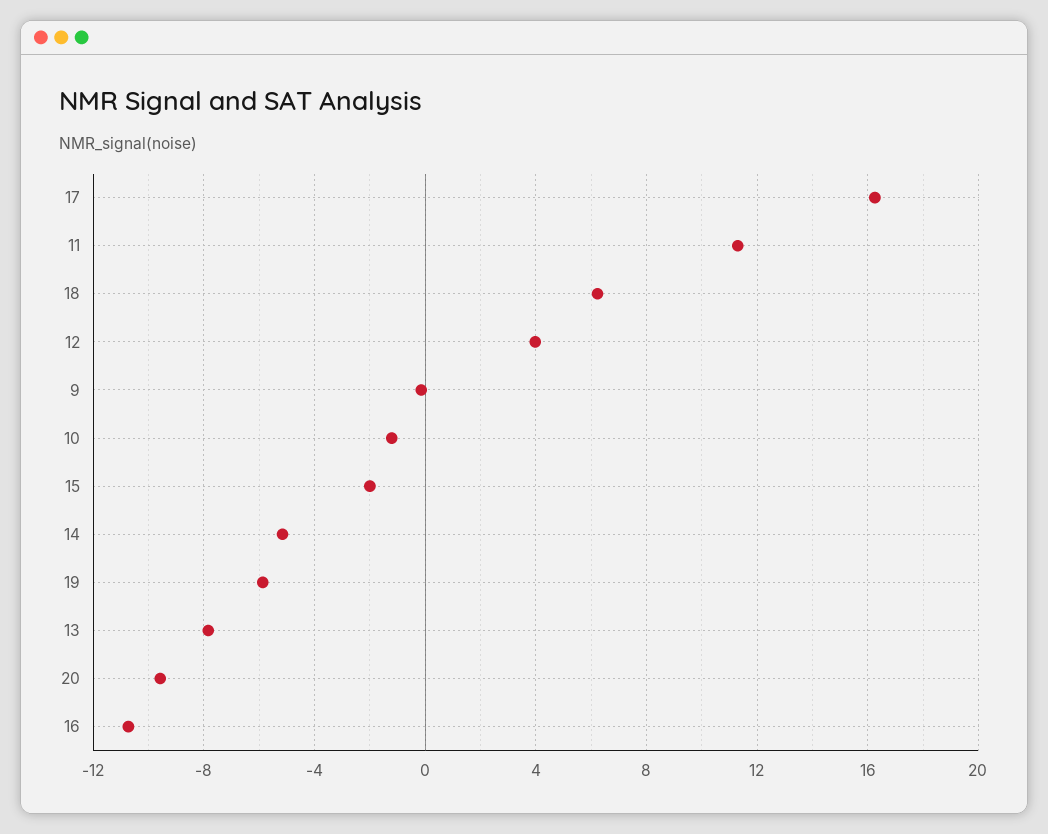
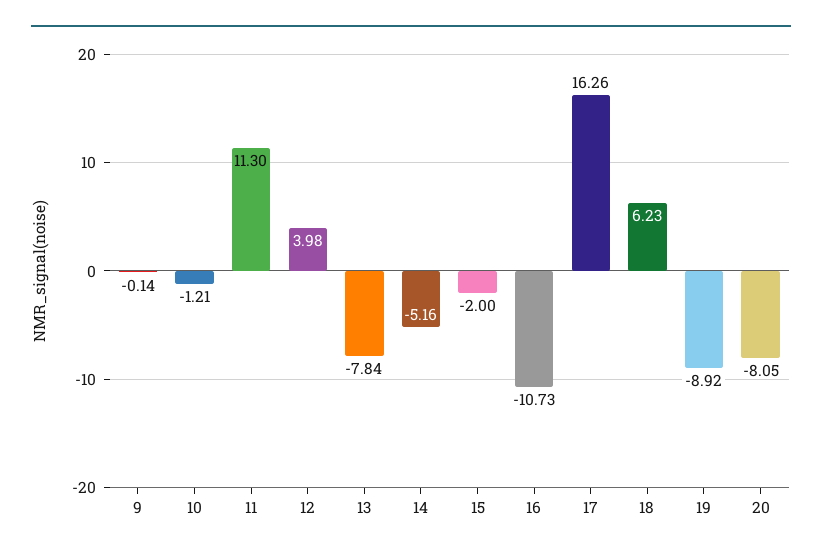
  {
    "17": 16.26,
    "11": 11.3,
    "18": 6.23,
    "12": 3.98,
    "9": -0.14,
    "10": -1.21,
    "15": -2,
    "14": -5.16,
-   "19": -6,
+   "19": -8.92,
    "13": -7.84,
-   "20": -9.5,
+   "20": -8.05,
    "16": -10.73
  }

